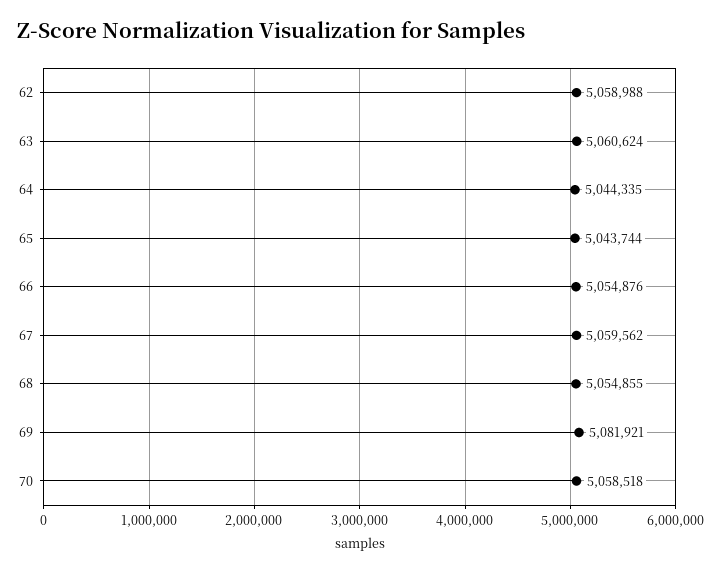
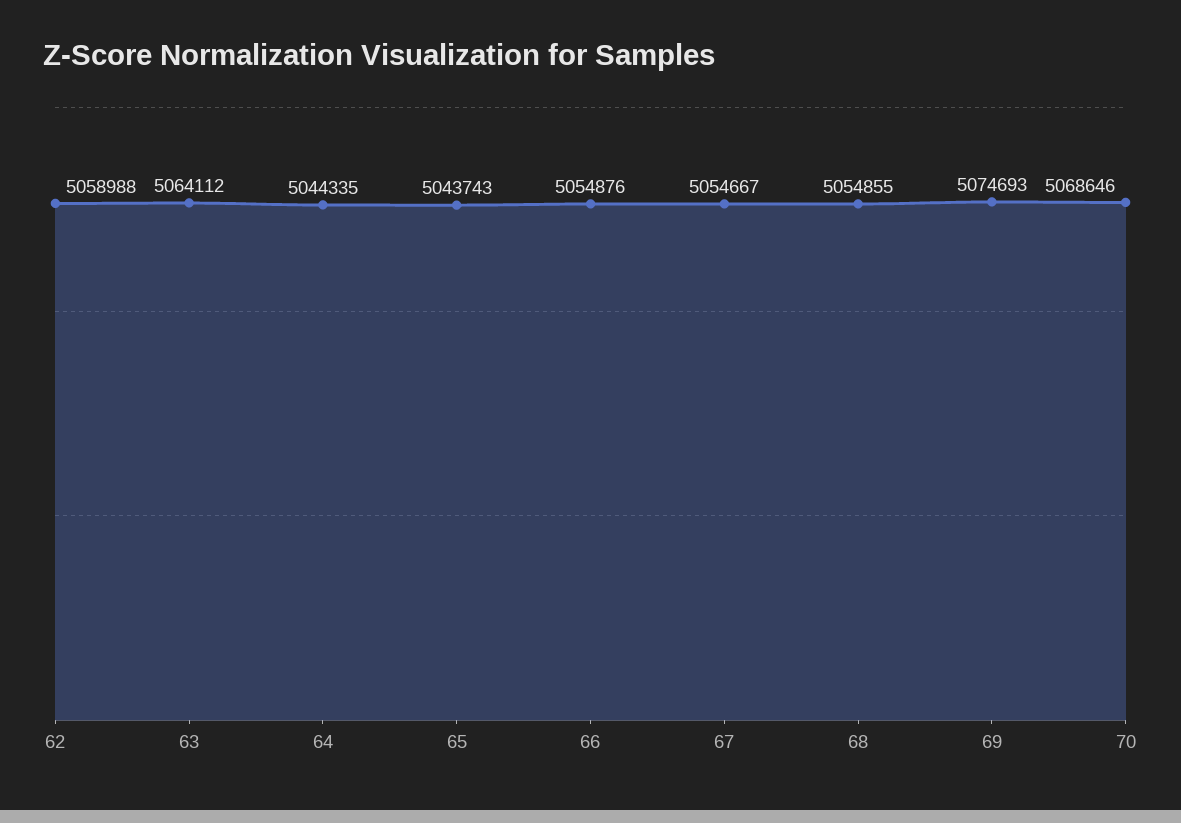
  {
    "62": 5058988,
-   "63": 5060624,
+   "63": 5064112,
    "64": 5044335,
-   "65": 5043744,
+   "65": 5043743,
    "66": 5054876,
-   "67": 5059562,
+   "67": 5054667,
    "68": 5054855,
-   "69": 5081921,
+   "69": 5074693,
-   "70": 5058518
+   "70": 5068646
  }

